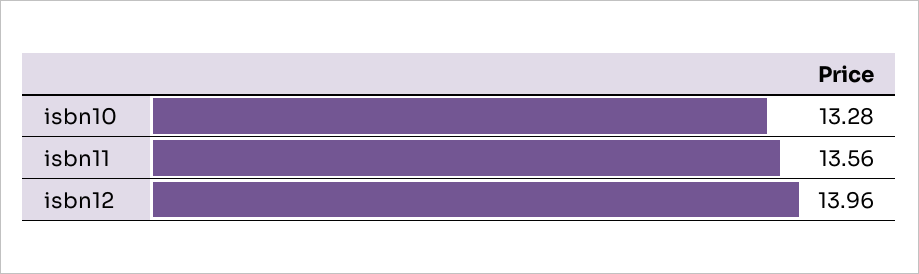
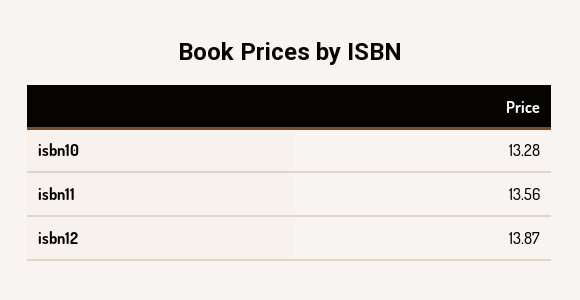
  {
    "isbn10": 13.28,
    "isbn11": 13.56,
-   "isbn12": 13.96
+   "isbn12": 13.87
  }

